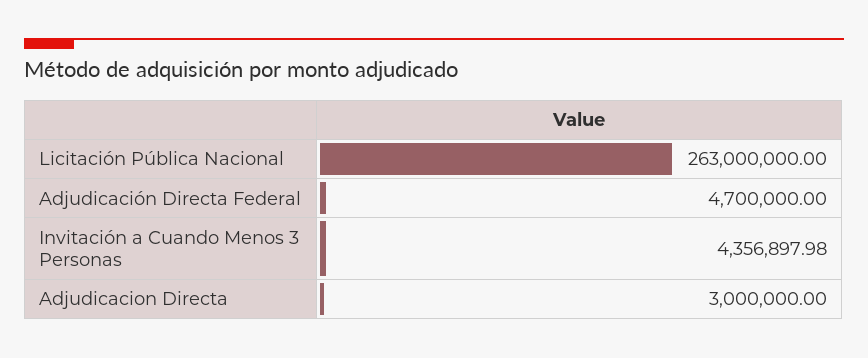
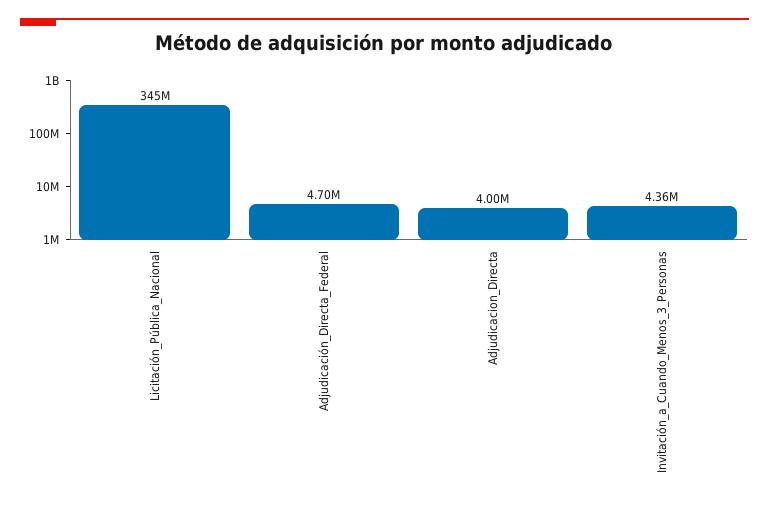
  {
-   "Licitación Pública Nacional": 263000000,
+   "Licitación Pública Nacional": 345000000,
    "Adjudicación Directa Federal": 4700000,
    "Invitación a Cuando Menos 3 Personas": 4356897.98,
-   "Adjudicacion Directa": 3000000
+   "Adjudicacion Directa": 4000000
  }

